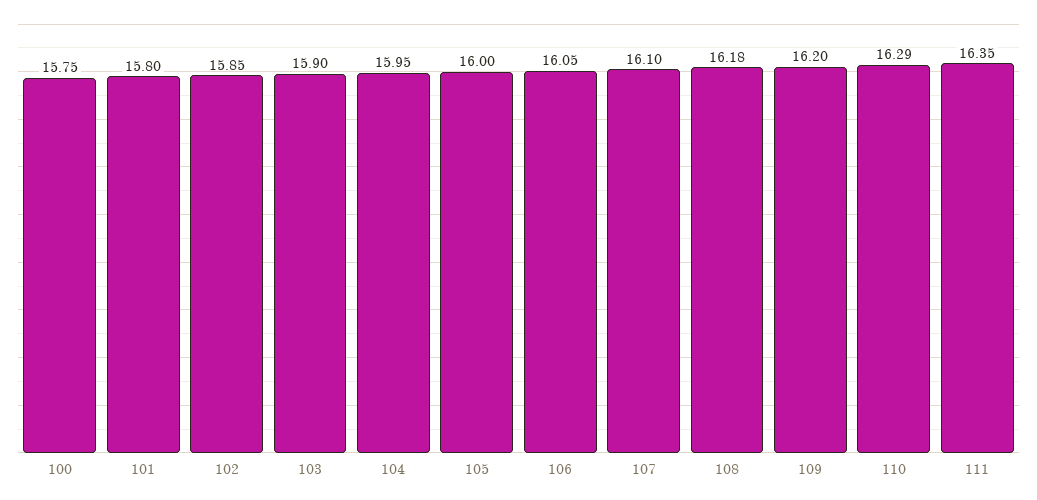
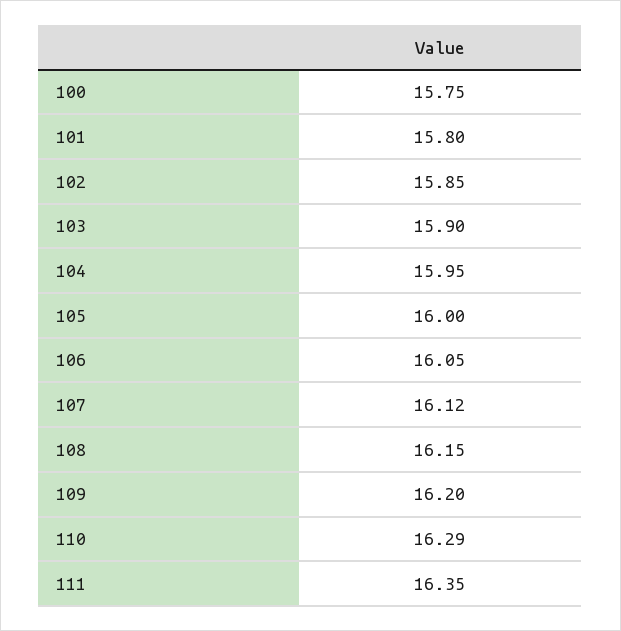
  {
    "100": 15.75,
    "101": 15.8,
    "102": 15.85,
    "103": 15.9,
    "104": 15.95,
    "105": 16,
    "106": 16.05,
-   "107": 16.1,
+   "107": 16.12,
-   "108": 16.18,
+   "108": 16.15,
    "109": 16.2,
    "110": 16.29,
    "111": 16.35
  }

